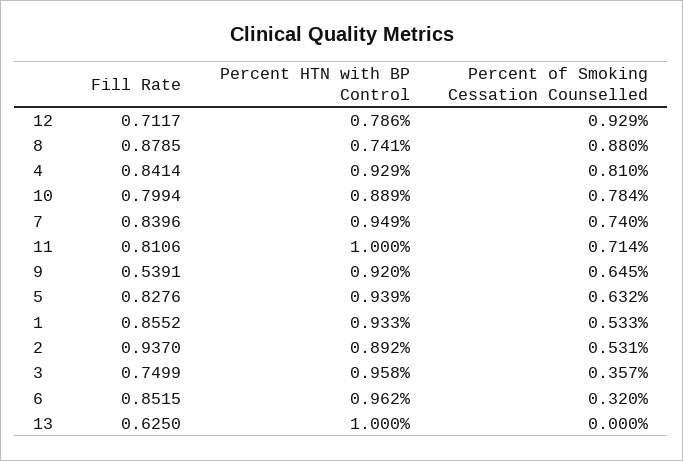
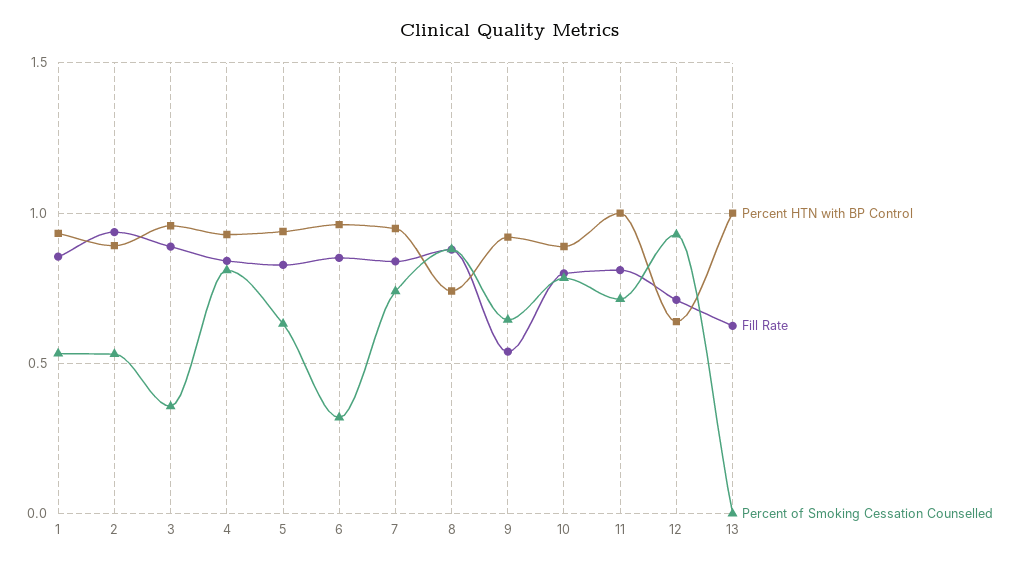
  {
    "Fill Rate": {
      "12": 0.7117,
      "8": 0.8785,
      "4": 0.8414,
      "10": 0.7994,
      "7": 0.8396,
      "11": 0.8106,
      "9": 0.5391,
      "5": 0.8276,
      "1": 0.8552,
      "2": 0.937,
-     "3": 0.7499,
+     "3": 0.9,
      "6": 0.8515,
      "13": 0.625
    },
    "Percent HTN with BP Control": {
-     "12": 0.786,
+     "12": 0.65,
      "8": 0.741,
      "4": 0.929,
      "10": 0.889,
      "7": 0.949,
      "11": 1,
      "9": 0.92,
      "5": 0.939,
      "1": 0.933,
      "2": 0.892,
      "3": 0.958,
      "6": 0.962,
      "13": 1
    },
    "Percent of Smoking Cessation Counselled": {
      "12": 0.929,
      "8": 0.88,
      "4": 0.81,
      "10": 0.784,
      "7": 0.74,
      "11": 0.714,
      "9": 0.645,
      "5": 0.632,
      "1": 0.533,
      "2": 0.531,
      "3": 0.357,
      "6": 0.32,
      "13": 0
    }
  }

